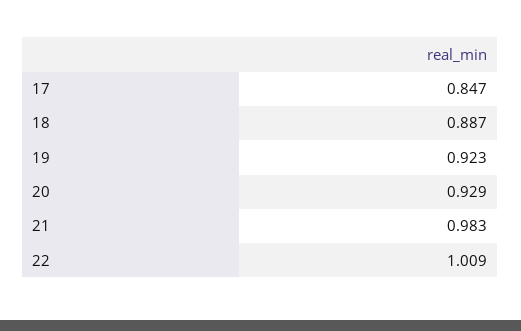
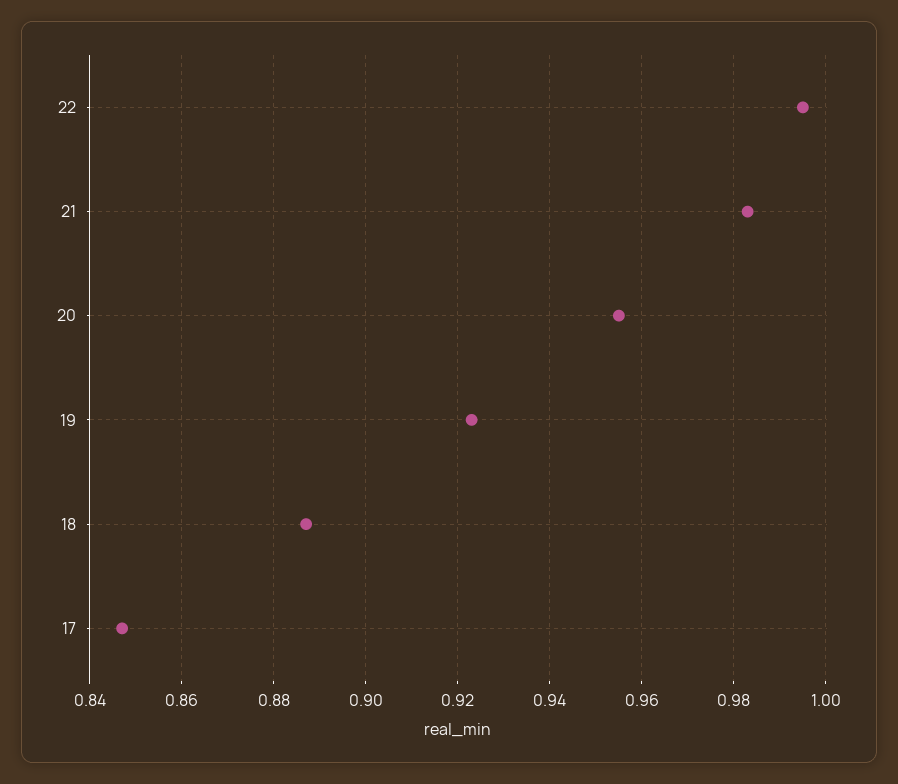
  {
    "17": 0.847,
    "18": 0.887,
    "19": 0.923,
-   "20": 0.929,
+   "20": 0.955,
    "21": 0.983,
-   "22": 1.009
+   "22": 0.995
  }

